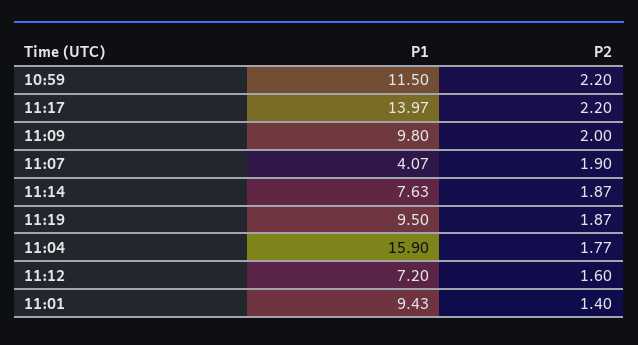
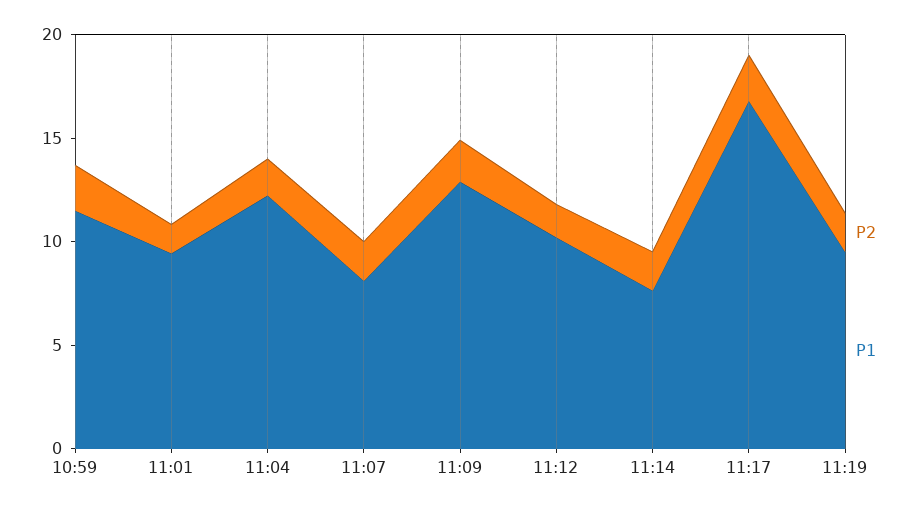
  {
    "P1": {
      "10:59": 11.5,
-     "11:17": 13.97,
+     "11:17": 17,
-     "11:09": 9.8,
+     "11:09": 13,
-     "11:07": 4.07,
+     "11:07": 8,
      "11:14": 7.63,
      "11:19": 9.5,
-     "11:04": 15.9,
+     "11:04": 12,
-     "11:12": 7.2,
+     "11:12": 10,
      "11:01": 9.43
    },
    "P2": {
      "10:59": 2.2,
      "11:17": 2.2,
      "11:09": 2,
      "11:07": 1.9,
      "11:14": 1.87,
      "11:19": 1.87,
      "11:04": 1.77,
      "11:12": 1.6,
      "11:01": 1.4
    }
  }

